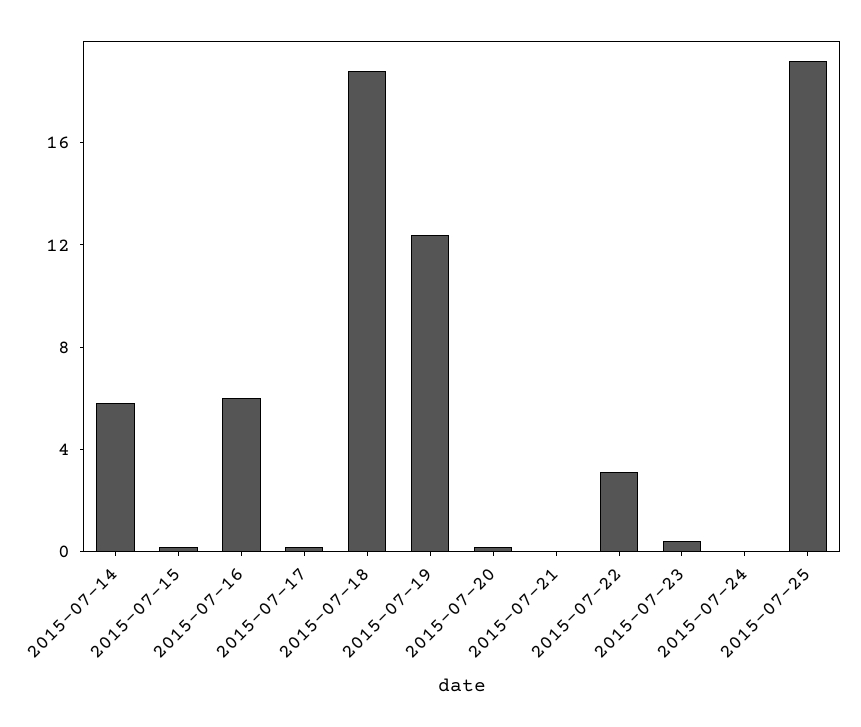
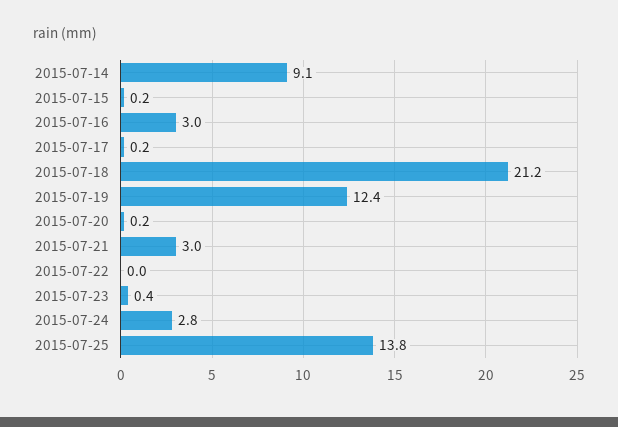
  {
-   "2015-07-14": 6,
+   "2015-07-14": 9.1,
    "2015-07-15": 0.2,
-   "2015-07-16": 6,
+   "2015-07-16": 3,
    "2015-07-17": 0.2,
-   "2015-07-18": 19,
+   "2015-07-18": 21.2,
    "2015-07-19": 12.4,
    "2015-07-20": 0.2,
-   "2015-07-21": 0,
+   "2015-07-21": 3,
-   "2015-07-22": 3,
+   "2015-07-22": 0,
    "2015-07-23": 0.4,
-   "2015-07-24": 0,
+   "2015-07-24": 2.8,
-   "2015-07-25": 19
+   "2015-07-25": 13.8
  }

